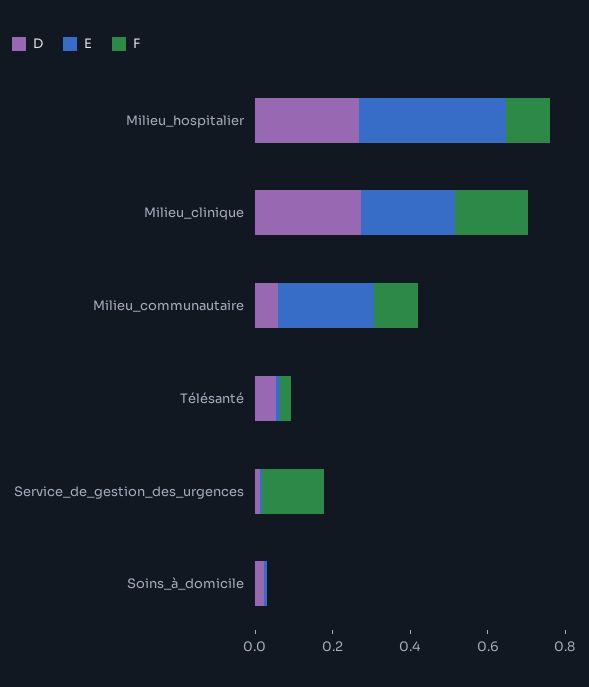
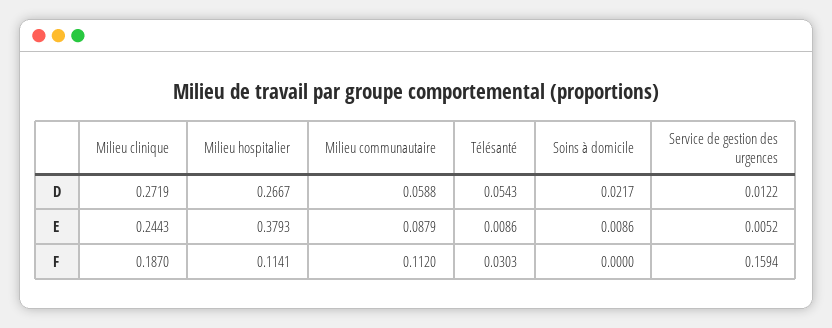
  {
    "D": {
      "Milieu_hospitalier": 0.2667,
      "Milieu_clinique": 0.2719,
      "Milieu_communautaire": 0.0588,
      "Télésanté": 0.0543,
      "Service_de_gestion_des_urgences": 0.0122,
      "Soins_à_domicile": 0.0217
    },
    "E": {
      "Milieu_hospitalier": 0.3793,
      "Milieu_clinique": 0.2443,
-     "Milieu_communautaire": 0.25,
+     "Milieu_communautaire": 0.0879,
      "Télésanté": 0.0086,
      "Service_de_gestion_des_urgences": 0.0052,
      "Soins_à_domicile": 0.0086
    },
    "F": {
      "Milieu_hospitalier": 0.1141,
      "Milieu_clinique": 0.187,
      "Milieu_communautaire": 0.112,
      "Télésanté": 0.0303,
      "Service_de_gestion_des_urgences": 0.1594,
      "Soins_à_domicile": 0
    }
  }

